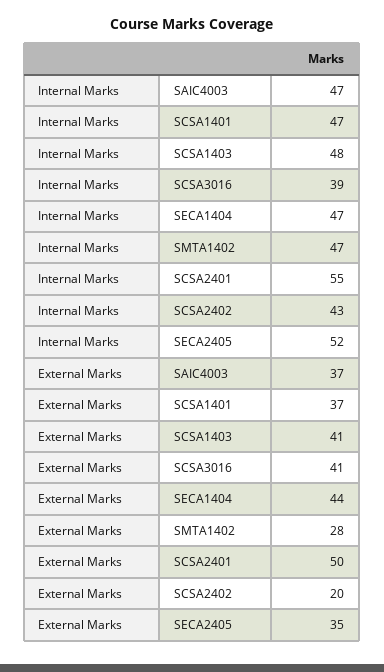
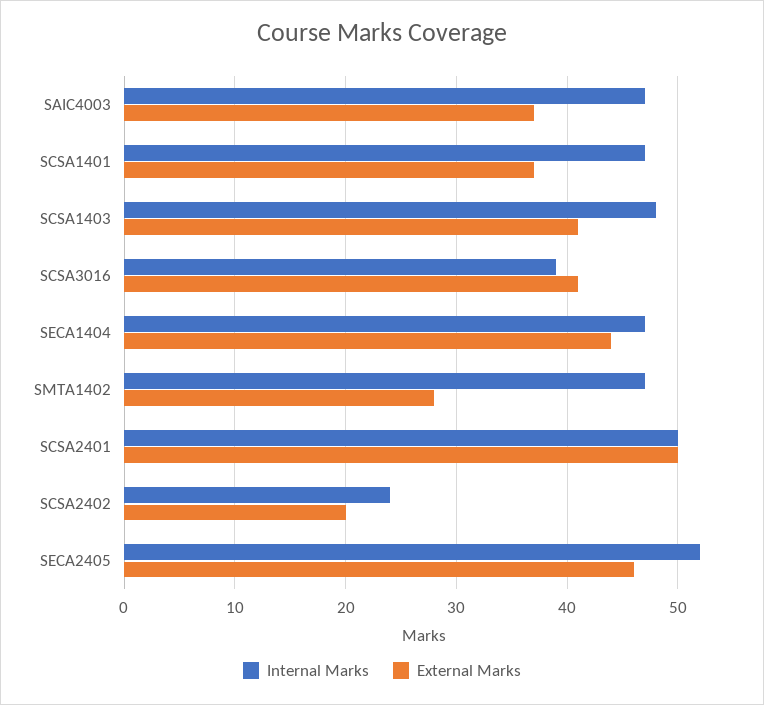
  {
    "Internal Marks": {
      "SAIC4003": 47,
      "SCSA1401": 47,
      "SCSA1403": 48,
      "SCSA3016": 39,
      "SECA1404": 47,
      "SMTA1402": 47,
-     "SCSA2401": 55,
+     "SCSA2401": 50,
-     "SCSA2402": 43,
+     "SCSA2402": 24,
      "SECA2405": 52
    },
    "External Marks": {
      "SAIC4003": 37,
      "SCSA1401": 37,
      "SCSA1403": 41,
      "SCSA3016": 41,
      "SECA1404": 44,
      "SMTA1402": 28,
      "SCSA2401": 50,
      "SCSA2402": 20,
-     "SECA2405": 35
+     "SECA2405": 46
    }
  }

